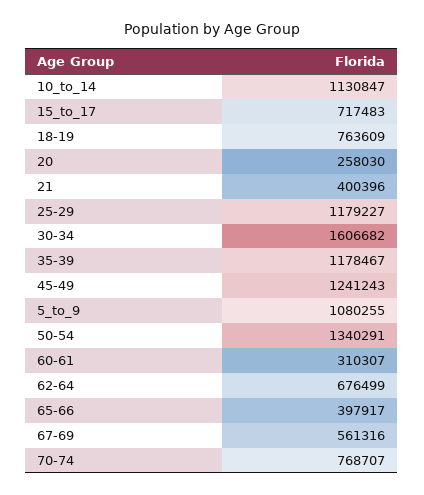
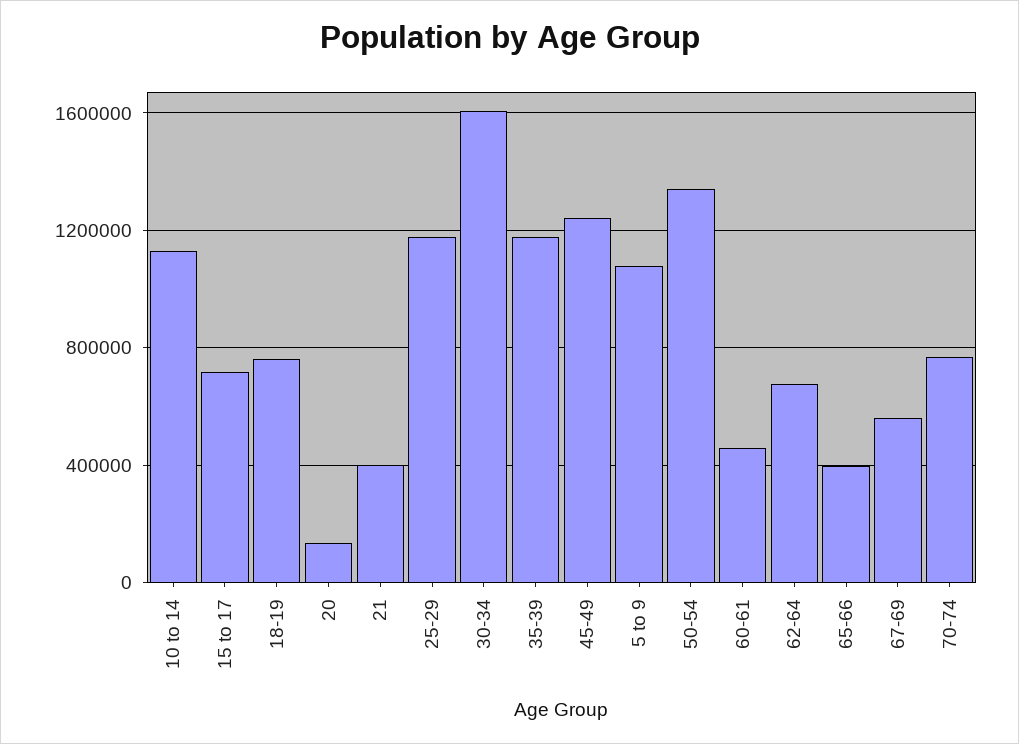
  {
    "10_to_14": 1130847,
    "15_to_17": 717483,
    "18-19": 763609,
-   "20": 258030,
+   "20": 150000,
    "21": 400396,
    "25-29": 1179227,
    "30-34": 1606682,
    "35-39": 1178467,
    "45-49": 1241243,
    "5_to_9": 1080255,
    "50-54": 1340291,
-   "60-61": 310307,
+   "60-61": 450000,
    "62-64": 676499,
    "65-66": 397917,
    "67-69": 561316,
    "70-74": 768707
  }

